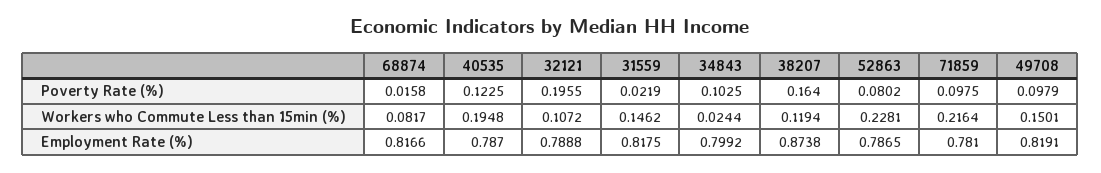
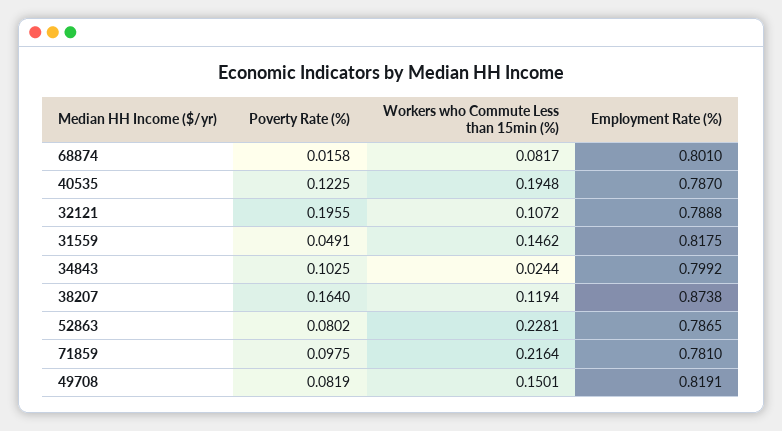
  {
    "68874": {
      "Poverty Rate (%)": 0.0158,
      "Workers who Commute Less than 15min (%)": 0.0817,
-     "Employment Rate (%)": 0.8166
+     "Employment Rate (%)": 0.801
    },
    "40535": {
      "Poverty Rate (%)": 0.1225,
      "Workers who Commute Less than 15min (%)": 0.1948,
      "Employment Rate (%)": 0.787
    },
    "32121": {
      "Poverty Rate (%)": 0.1955,
      "Workers who Commute Less than 15min (%)": 0.1072,
      "Employment Rate (%)": 0.7888
    },
    "31559": {
-     "Poverty Rate (%)": 0.0219,
+     "Poverty Rate (%)": 0.0491,
      "Workers who Commute Less than 15min (%)": 0.1462,
      "Employment Rate (%)": 0.8175
    },
    "34843": {
      "Poverty Rate (%)": 0.1025,
      "Workers who Commute Less than 15min (%)": 0.0244,
      "Employment Rate (%)": 0.7992
    },
    "38207": {
      "Poverty Rate (%)": 0.164,
      "Workers who Commute Less than 15min (%)": 0.1194,
      "Employment Rate (%)": 0.8738
    },
    "52863": {
      "Poverty Rate (%)": 0.0802,
      "Workers who Commute Less than 15min (%)": 0.2281,
      "Employment Rate (%)": 0.7865
    },
    "71859": {
      "Poverty Rate (%)": 0.0975,
      "Workers who Commute Less than 15min (%)": 0.2164,
      "Employment Rate (%)": 0.781
    },
    "49708": {
-     "Poverty Rate (%)": 0.0979,
+     "Poverty Rate (%)": 0.0819,
      "Workers who Commute Less than 15min (%)": 0.1501,
      "Employment Rate (%)": 0.8191
    }
  }

